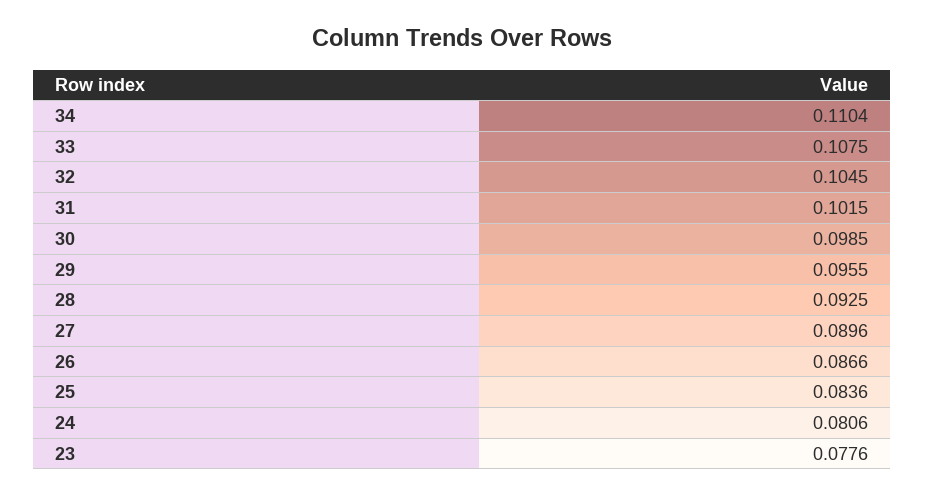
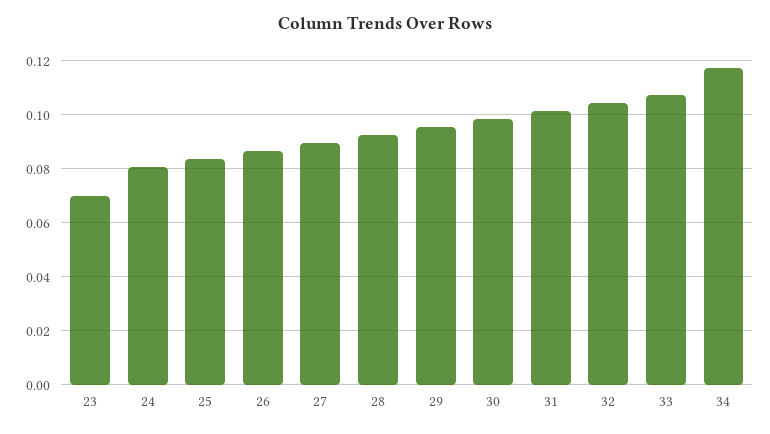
  {
-   "34": 0.1104,
+   "34": 0.1175,
    "33": 0.1075,
    "32": 0.1045,
    "31": 0.1015,
    "30": 0.0985,
    "29": 0.0955,
    "28": 0.0925,
    "27": 0.0896,
    "26": 0.0866,
    "25": 0.0836,
    "24": 0.0806,
-   "23": 0.0776
+   "23": 0.07
  }

